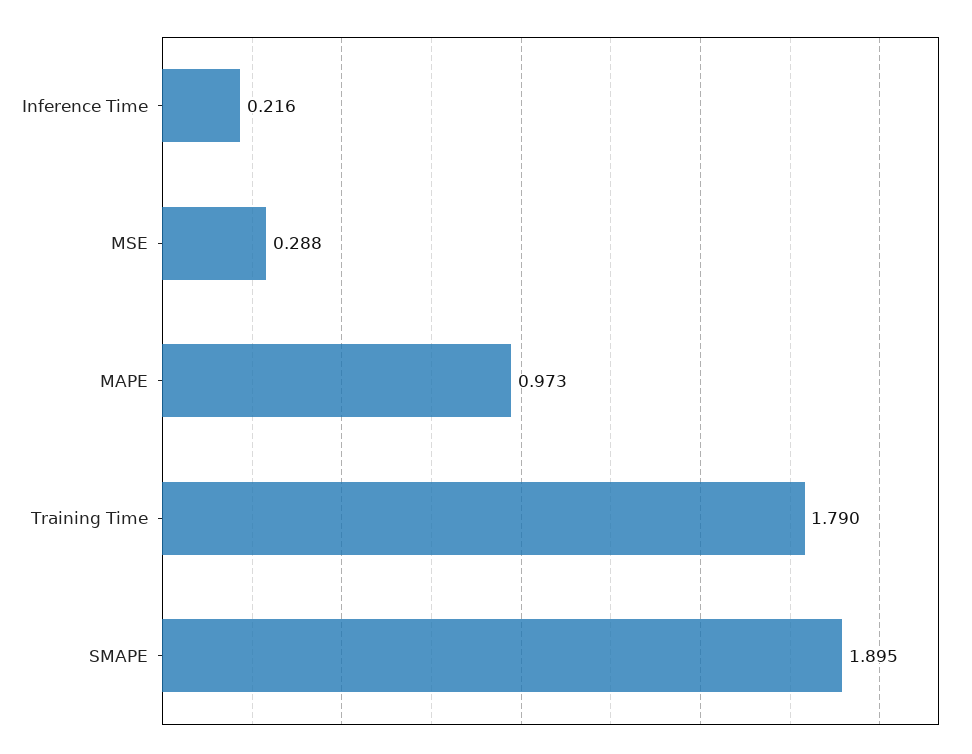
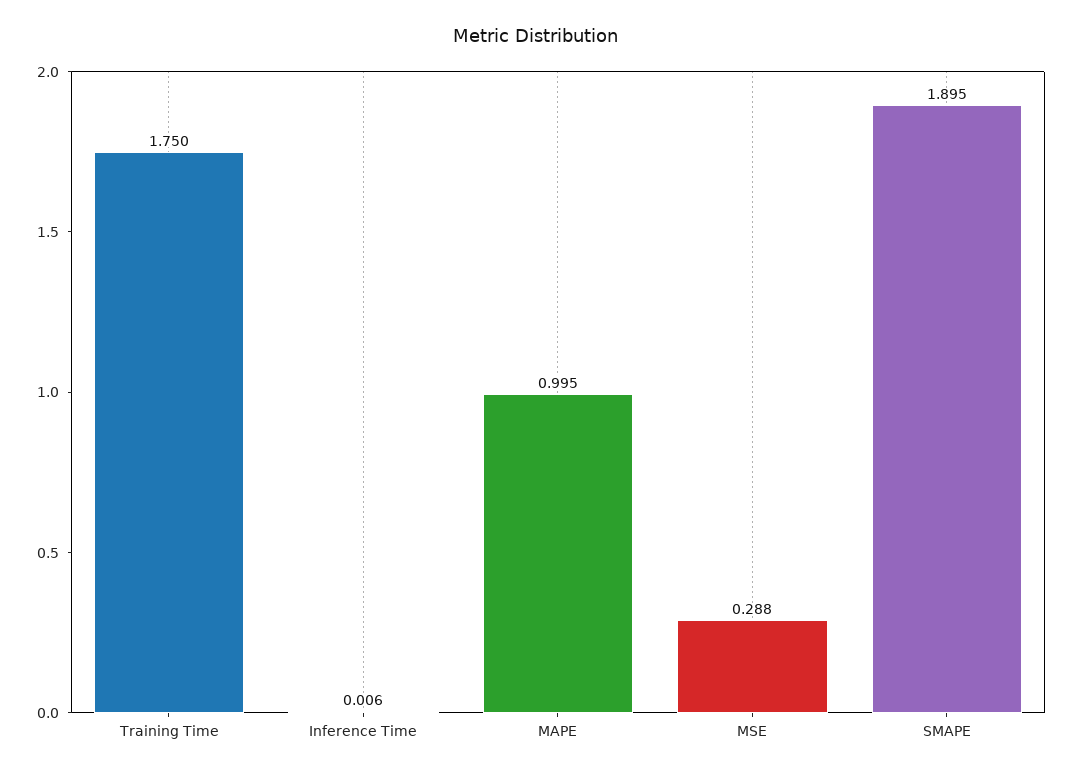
  {
-   "Inference Time": 0.216,
+   "Inference Time": 0.006,
    "MSE": 0.288,
-   "MAPE": 0.973,
+   "MAPE": 0.995,
-   "Training Time": 1.79,
+   "Training Time": 1.75,
    "SMAPE": 1.895
  }

